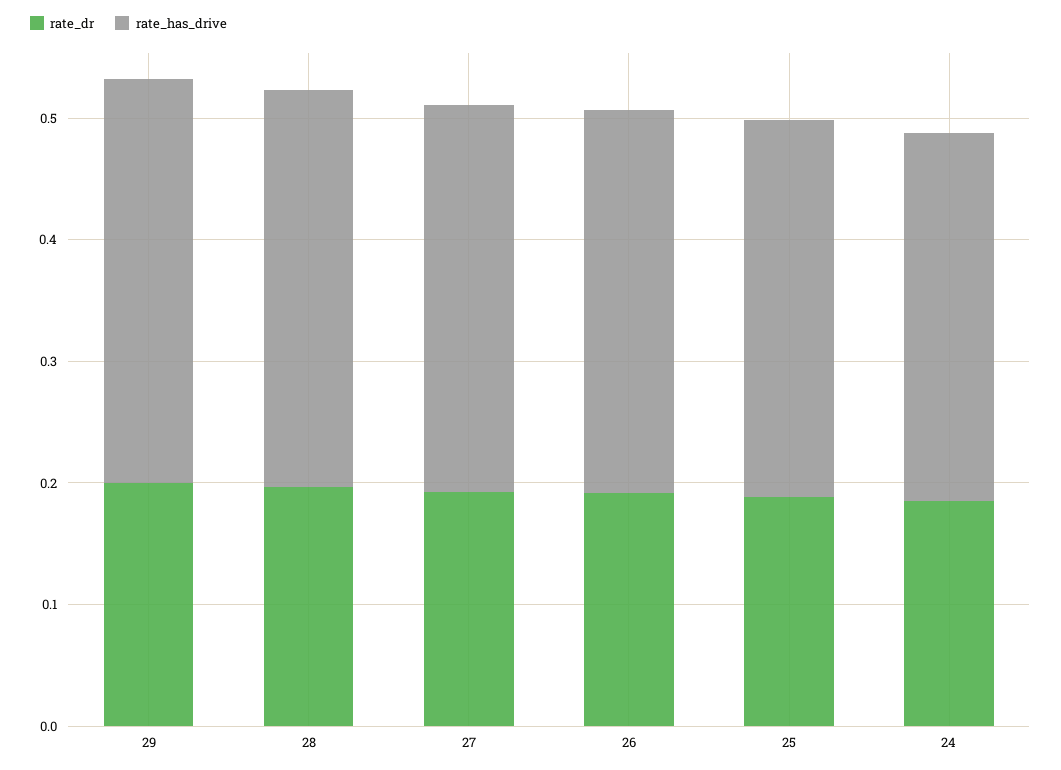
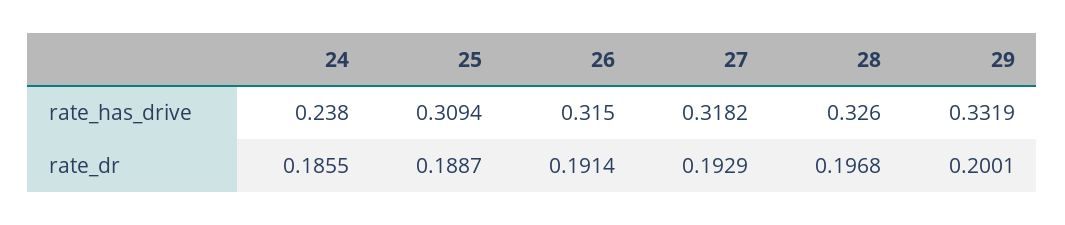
  {
    "rate_dr": {
      "29": 0.2001,
      "28": 0.1968,
      "27": 0.1929,
      "26": 0.1914,
      "25": 0.1887,
      "24": 0.1855
    },
    "rate_has_drive": {
      "29": 0.3319,
      "28": 0.326,
      "27": 0.3182,
      "26": 0.315,
      "25": 0.3094,
-     "24": 0.3
+     "24": 0.238
    }
  }

